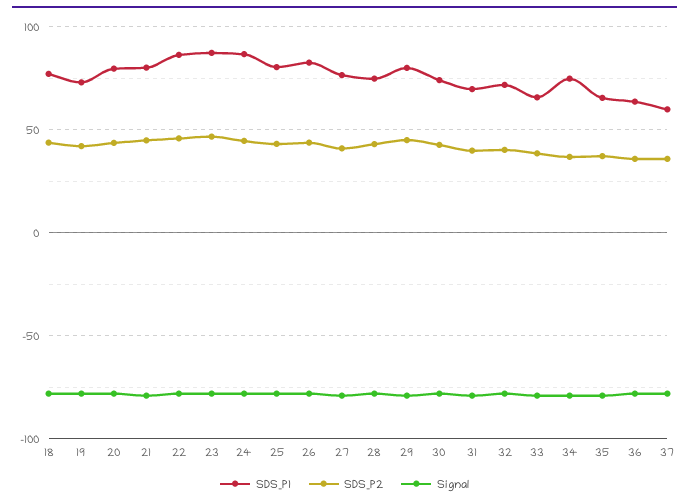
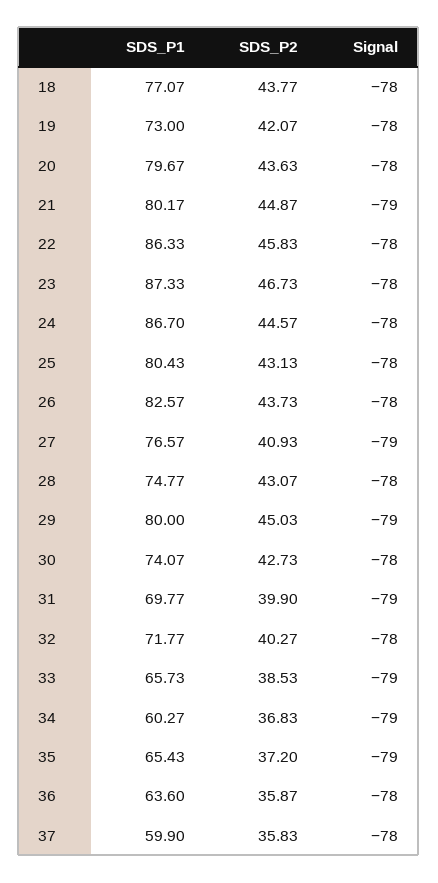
  {
    "SDS_P1": {
      "18": 77.07,
      "19": 73,
      "20": 79.67,
      "21": 80.17,
      "22": 86.33,
      "23": 87.33,
      "24": 86.7,
      "25": 80.43,
      "26": 82.57,
      "27": 76.57,
      "28": 74.77,
      "29": 80,
      "30": 74.07,
      "31": 69.77,
      "32": 71.77,
      "33": 65.73,
-     "34": 75,
+     "34": 60.27,
      "35": 65.43,
      "36": 63.6,
      "37": 59.9
    },
    "SDS_P2": {
      "18": 43.77,
      "19": 42.07,
      "20": 43.63,
      "21": 44.87,
      "22": 45.83,
      "23": 46.73,
      "24": 44.57,
      "25": 43.13,
      "26": 43.73,
      "27": 40.93,
      "28": 43.07,
      "29": 45.03,
      "30": 42.73,
      "31": 39.9,
      "32": 40.27,
      "33": 38.53,
      "34": 36.83,
      "35": 37.2,
      "36": 35.87,
      "37": 35.83
    },
    "Signal": {
      "18": -78,
      "19": -78,
      "20": -78,
      "21": -79,
      "22": -78,
      "23": -78,
      "24": -78,
      "25": -78,
      "26": -78,
      "27": -79,
      "28": -78,
      "29": -79,
      "30": -78,
      "31": -79,
      "32": -78,
      "33": -79,
      "34": -79,
      "35": -79,
      "36": -78,
      "37": -78
    }
  }

